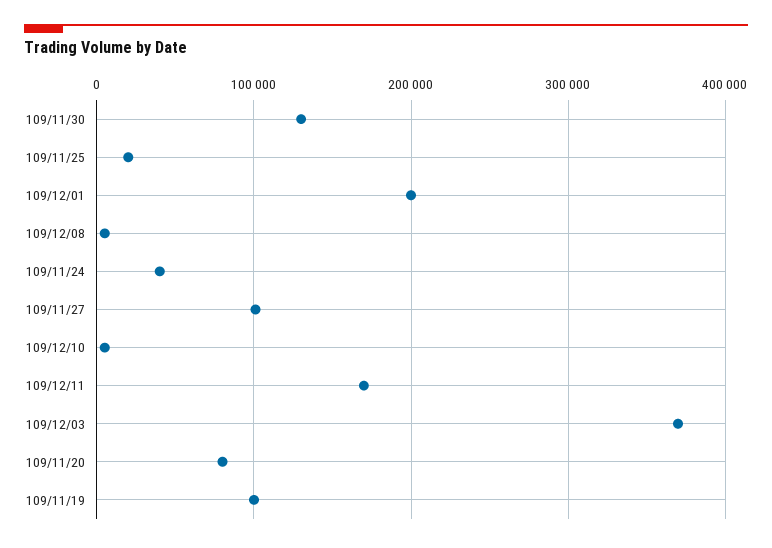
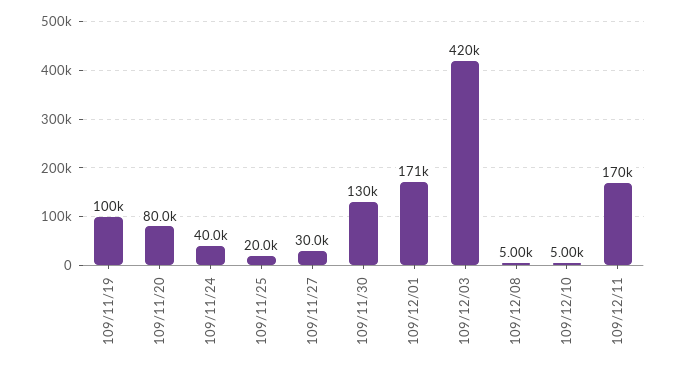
  {
    "109/11/30": 130000,
    "109/11/25": 20000,
-   "109/12/01": 200000,
+   "109/12/01": 171000,
    "109/12/08": 5000,
    "109/11/24": 40000,
-   "109/11/27": 100000,
+   "109/11/27": 30000,
    "109/12/10": 5000,
    "109/12/11": 170000,
-   "109/12/03": 370000,
+   "109/12/03": 420000,
    "109/11/20": 80000,
    "109/11/19": 100000
  }

